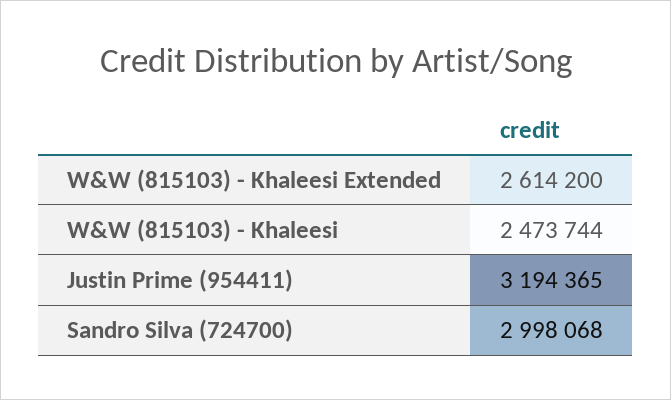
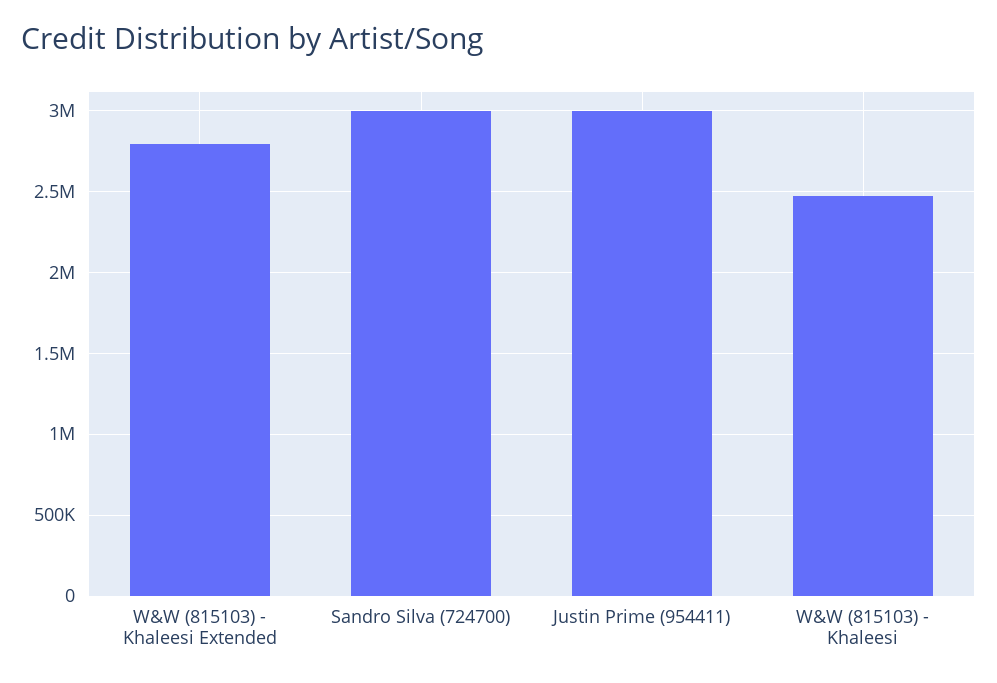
  {
-   "W&W (815103) - Khaleesi Extended": 2614200,
+   "W&W (815103) - Khaleesi Extended": 2800000,
    "W&W (815103) - Khaleesi": 2473744,
-   "Justin Prime (954411)": 3194365,
+   "Justin Prime (954411)": 3000000,
    "Sandro Silva (724700)": 2998068
  }

